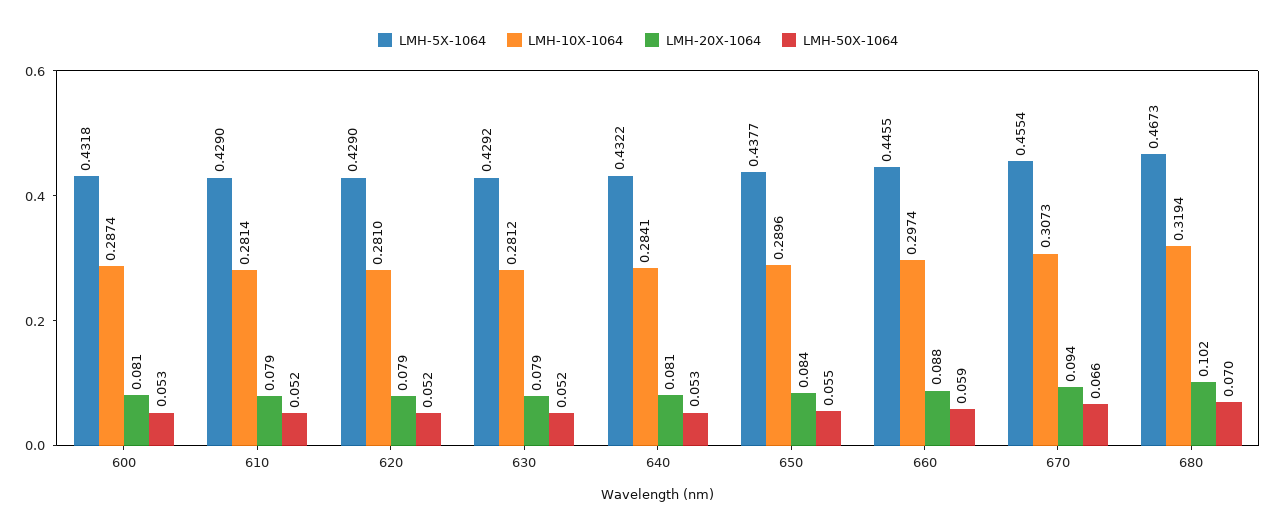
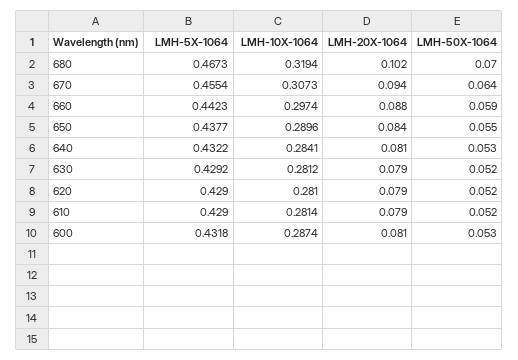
  {
    "LMH-5X-1064": {
      "600": 0.4318,
      "610": 0.429,
      "620": 0.429,
      "630": 0.4292,
      "640": 0.4322,
      "650": 0.4377,
-     "660": 0.4455,
+     "660": 0.4423,
      "670": 0.4554,
      "680": 0.4673
    },
    "LMH-10X-1064": {
      "600": 0.2874,
      "610": 0.2814,
      "620": 0.281,
      "630": 0.2812,
      "640": 0.2841,
      "650": 0.2896,
      "660": 0.2974,
      "670": 0.3073,
      "680": 0.3194
    },
    "LMH-20X-1064": {
      "600": 0.081,
      "610": 0.079,
      "620": 0.079,
      "630": 0.079,
      "640": 0.081,
      "650": 0.084,
      "660": 0.088,
      "670": 0.094,
      "680": 0.102
    },
    "LMH-50X-1064": {
      "600": 0.053,
      "610": 0.052,
      "620": 0.052,
      "630": 0.052,
      "640": 0.053,
      "650": 0.055,
      "660": 0.059,
-     "670": 0.066,
+     "670": 0.064,
      "680": 0.07
    }
  }

